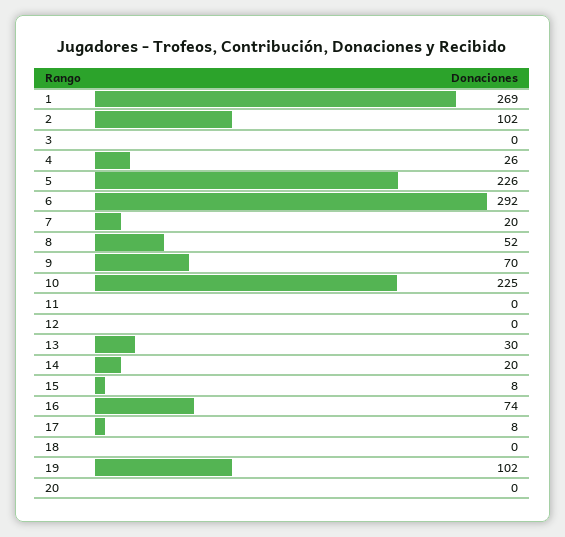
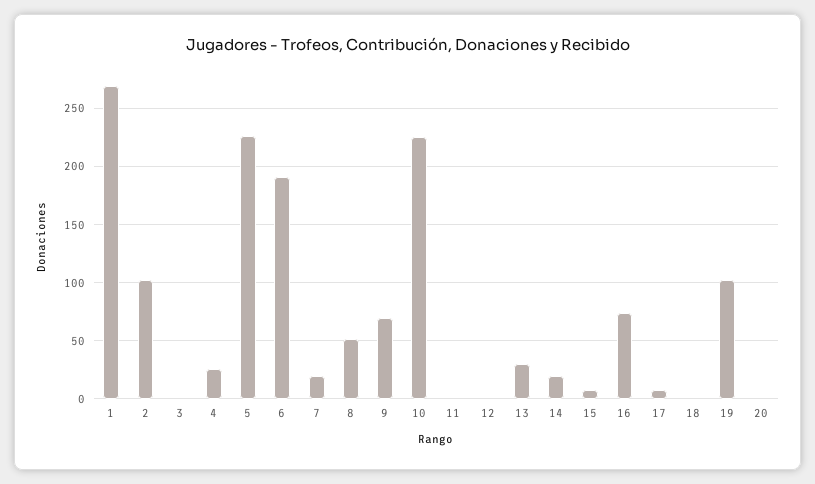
  {
    "1": 269,
    "2": 102,
    "3": 0,
    "4": 26,
    "5": 226,
-   "6": 292,
+   "6": 190,
    "7": 20,
    "8": 52,
    "9": 70,
    "10": 225,
    "11": 0,
    "12": 0,
    "13": 30,
    "14": 20,
    "15": 8,
    "16": 74,
    "17": 8,
    "18": 0,
    "19": 102,
    "20": 0
  }

